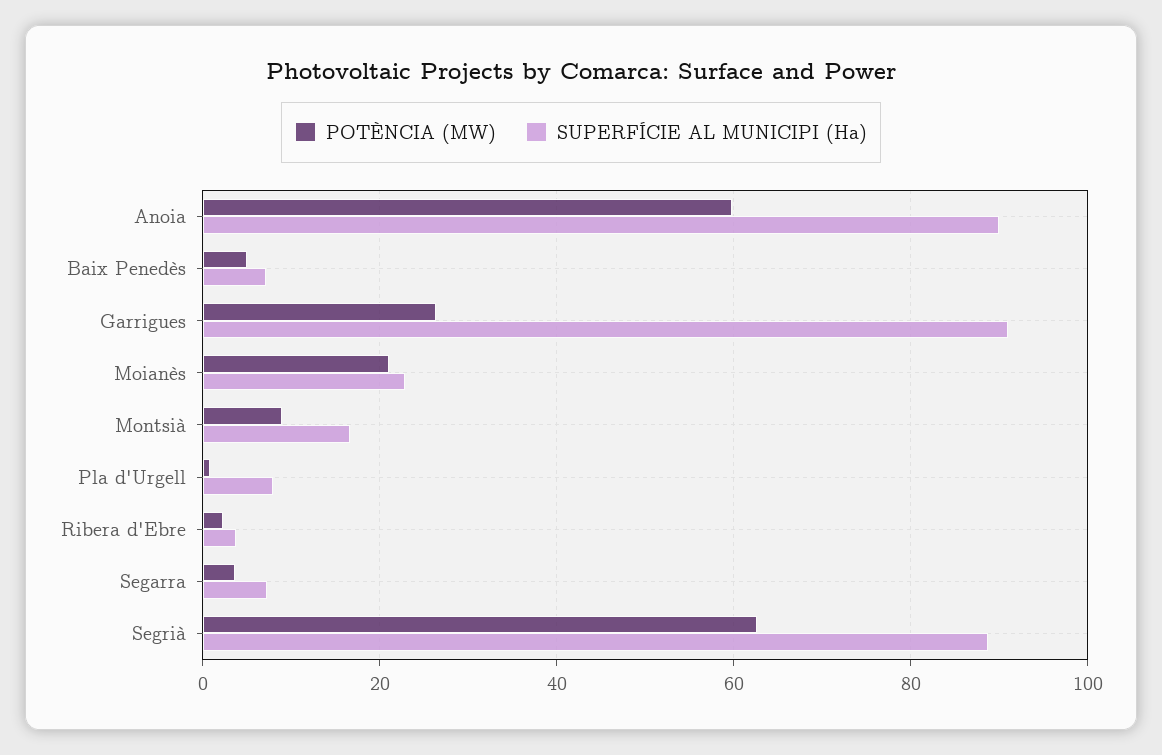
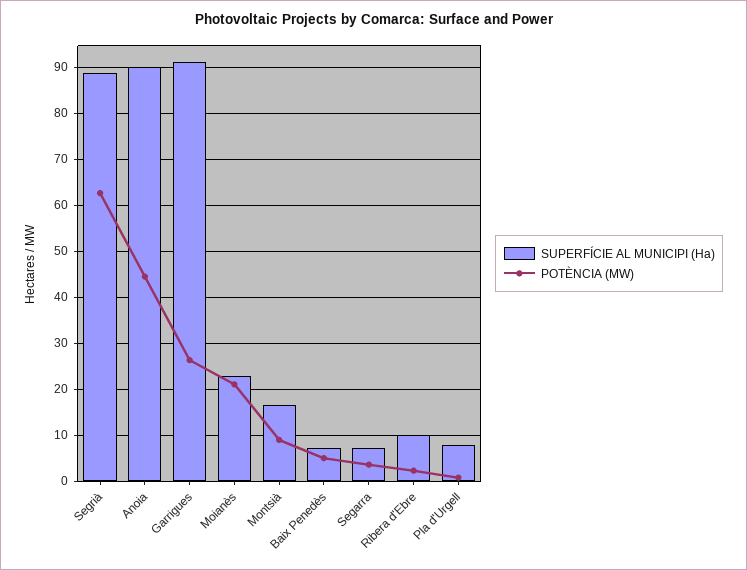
  {
    "POTÈNCIA (MW)": {
-     "Anoia": 60,
+     "Anoia": 44,
      "Baix Penedès": 6,
      "Garrigues": 26,
      "Moianès": 22,
      "Montsià": 10,
      "Pla d'Urgell": 0,
      "Ribera d'Ebre": 2,
      "Segarra": 4,
      "Segrià": 62
    },
    "SUPERFÍCIE AL MUNICIPI (Ha)": {
      "Anoia": 90,
      "Baix Penedès": 8,
      "Garrigues": 92,
      "Moianès": 22,
      "Montsià": 16,
      "Pla d'Urgell": 8,
-     "Ribera d'Ebre": 4,
+     "Ribera d'Ebre": 10,
      "Segarra": 8,
      "Segrià": 88
    }
  }

